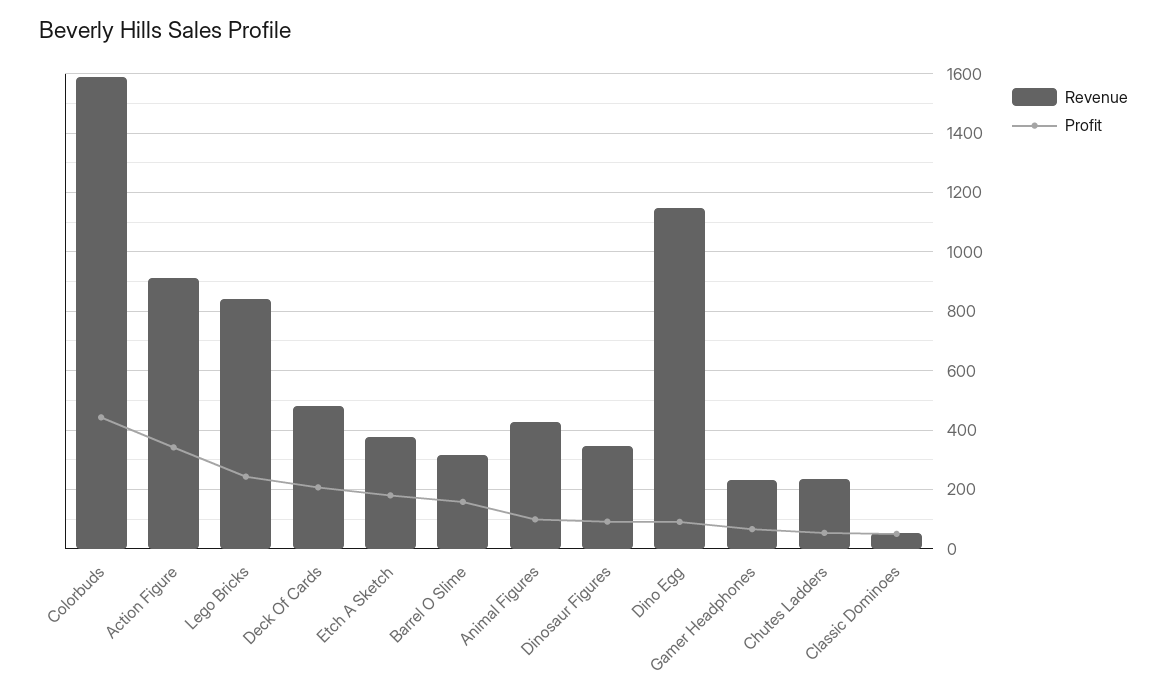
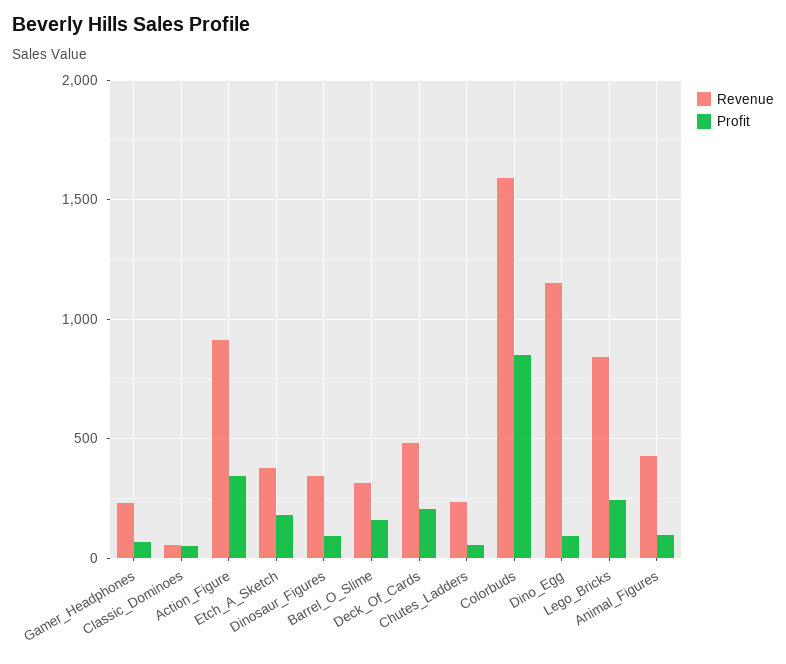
  {
    "Revenue": {
      "Colorbuds": 1600,
      "Action Figure": 900,
      "Lego Bricks": 850,
      "Deck Of Cards": 475,
      "Etch A Sketch": 375,
      "Barrel O Slime": 325,
      "Animal Figures": 425,
      "Dinosaur Figures": 350,
      "Dino Egg": 1150,
      "Gamer Headphones": 225,
      "Chutes Ladders": 225,
      "Classic Dominoes": 50
    },
    "Profit": {
-     "Colorbuds": 450,
+     "Colorbuds": 850,
      "Action Figure": 350,
      "Lego Bricks": 250,
      "Deck Of Cards": 200,
      "Etch A Sketch": 175,
      "Barrel O Slime": 150,
      "Animal Figures": 100,
      "Dinosaur Figures": 100,
      "Dino Egg": 100,
      "Gamer Headphones": 75,
      "Chutes Ladders": 50,
      "Classic Dominoes": 50
    }
  }

